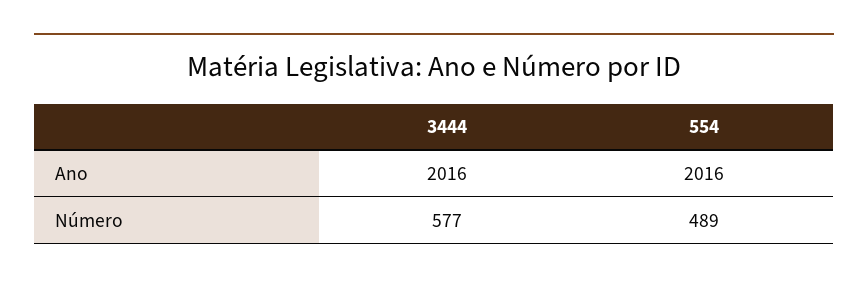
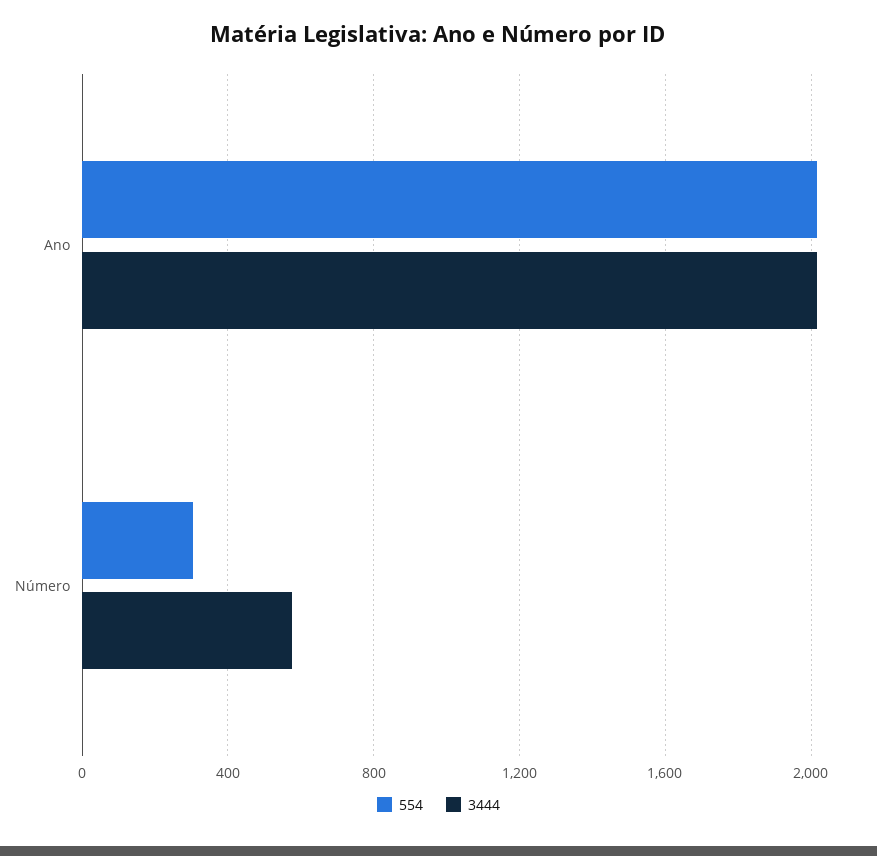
  {
    "3444": {
      "Ano": 2016,
      "Número": 577
    },
    "554": {
      "Ano": 2016,
-     "Número": 489
+     "Número": 300
    }
  }

